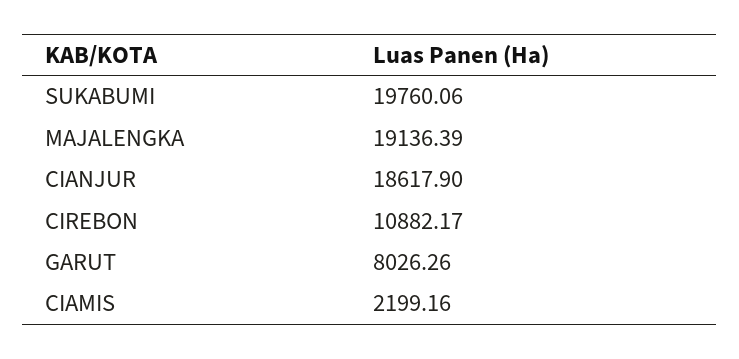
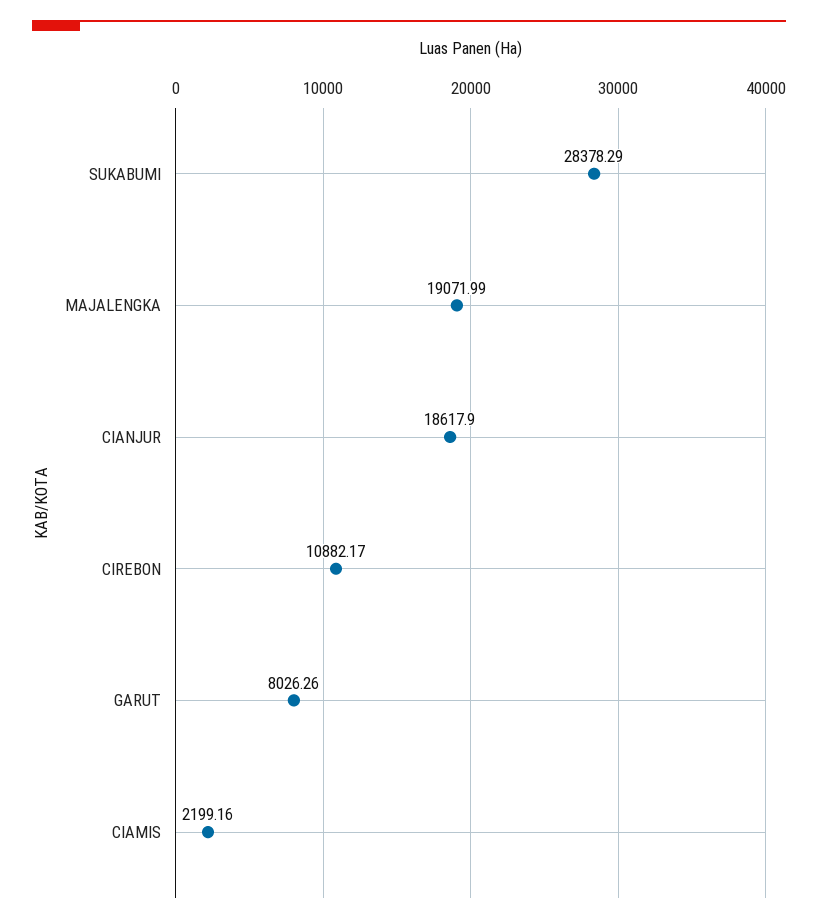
  {
-   "SUKABUMI": 19760.06,
+   "SUKABUMI": 28378.29,
-   "MAJALENGKA": 19136.39,
+   "MAJALENGKA": 19071.99,
    "CIANJUR": 18617.9,
    "CIREBON": 10882.17,
    "GARUT": 8026.26,
    "CIAMIS": 2199.16
  }

